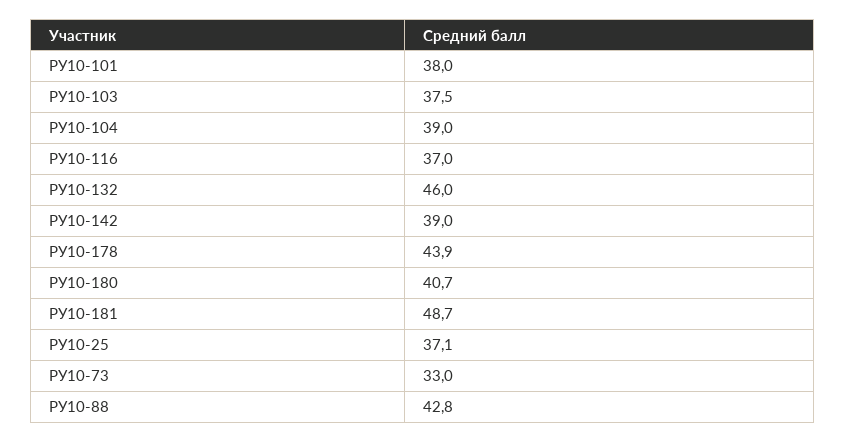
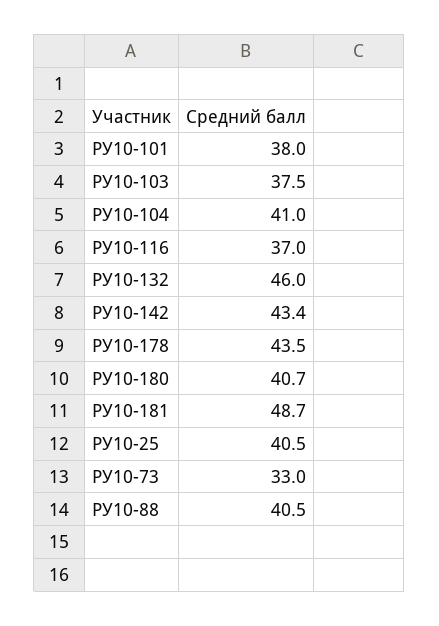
  {
    "РУ10-101": 38,
    "РУ10-103": 37.5,
-   "РУ10-104": 39,
+   "РУ10-104": 41,
    "РУ10-116": 37,
    "РУ10-132": 46,
-   "РУ10-142": 39,
+   "РУ10-142": 43.4,
-   "РУ10-178": 43.9,
+   "РУ10-178": 43.5,
    "РУ10-180": 40.7,
    "РУ10-181": 48.7,
-   "РУ10-25": 37.1,
+   "РУ10-25": 40.5,
    "РУ10-73": 33,
-   "РУ10-88": 42.8
+   "РУ10-88": 40.5
  }

